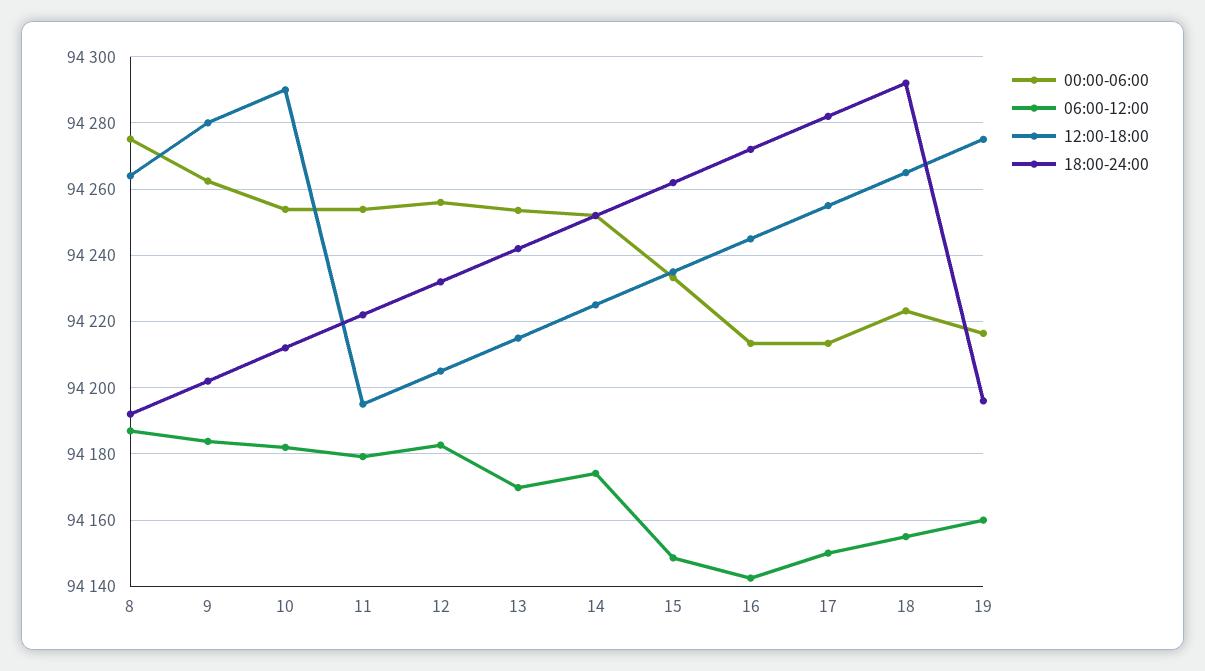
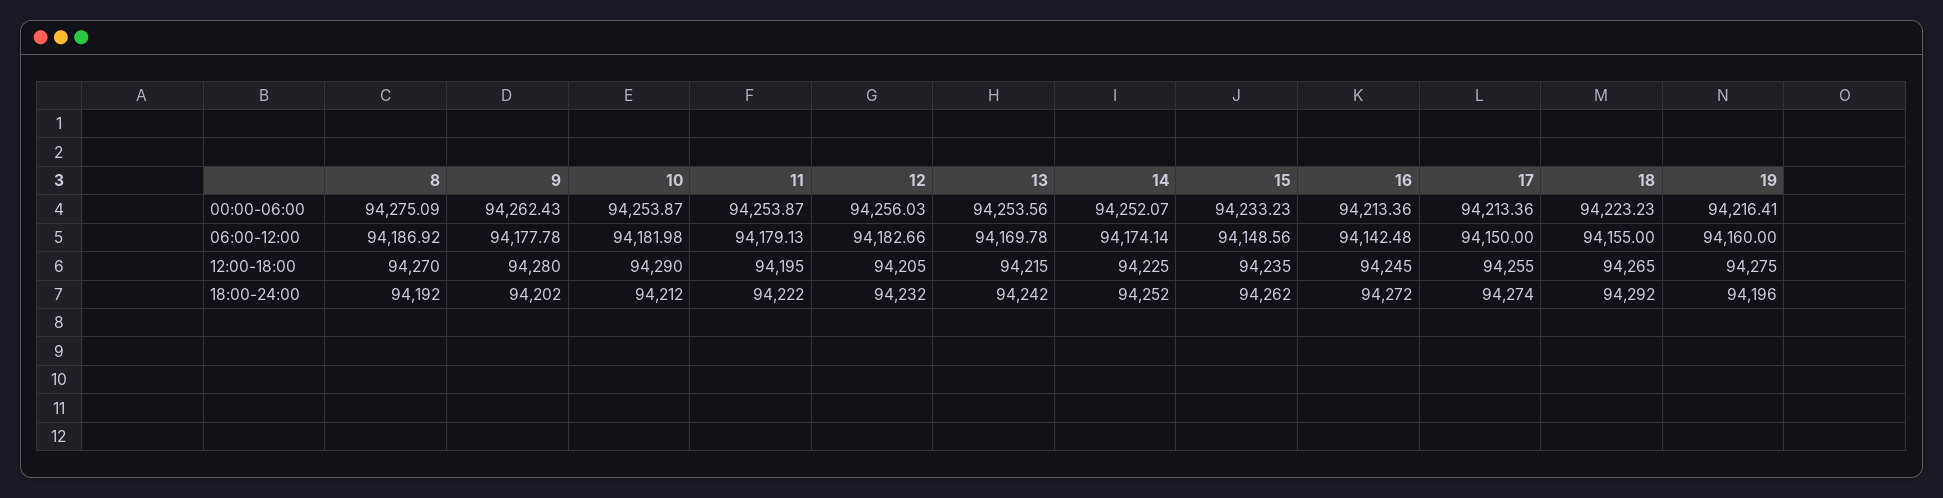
  {
    "00:00-06:00": {
      "8": 94275.09,
      "9": 94262.43,
      "10": 94253.87,
      "11": 94253.87,
      "12": 94256.03,
      "13": 94253.56,
      "14": 94252.07,
      "15": 94233.23,
      "16": 94213.36,
      "17": 94213.36,
      "18": 94223.23,
      "19": 94216.41
    },
    "06:00-12:00": {
      "8": 94186.92,
-     "9": 94184,
+     "9": 94177.78,
      "10": 94181.98,
      "11": 94179.13,
      "12": 94182.66,
      "13": 94169.78,
      "14": 94174.14,
      "15": 94148.56,
      "16": 94142.48,
      "17": 94150,
      "18": 94155,
      "19": 94160
    },
    "12:00-18:00": {
-     "8": 94264,
+     "8": 94270,
      "9": 94280,
      "10": 94290,
      "11": 94195,
      "12": 94205,
      "13": 94215,
      "14": 94225,
      "15": 94235,
      "16": 94245,
      "17": 94255,
      "18": 94265,
      "19": 94275
    },
    "18:00-24:00": {
      "8": 94192,
      "9": 94202,
      "10": 94212,
      "11": 94222,
      "12": 94232,
      "13": 94242,
      "14": 94252,
      "15": 94262,
      "16": 94272,
-     "17": 94282,
+     "17": 94274,
      "18": 94292,
      "19": 94196
    }
  }

